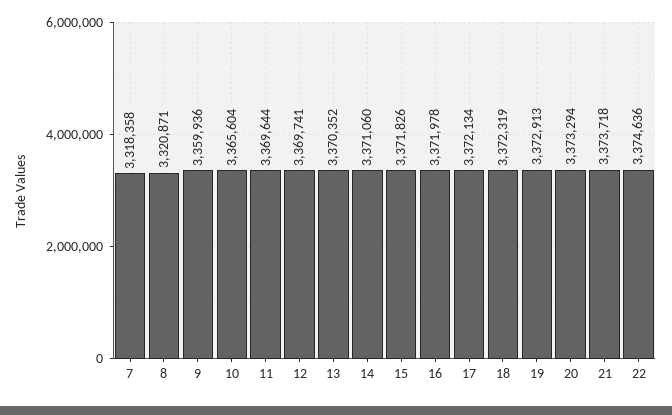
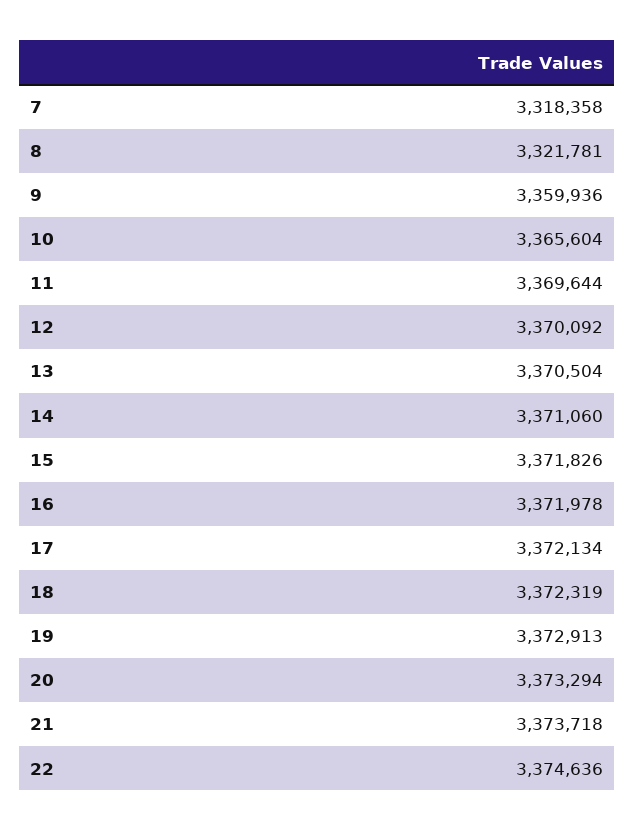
  {
    "7": 3318358,
-   "8": 3320871,
+   "8": 3321781,
    "9": 3359936,
    "10": 3365604,
    "11": 3369644,
-   "12": 3369741,
+   "12": 3370092,
-   "13": 3370352,
+   "13": 3370504,
    "14": 3371060,
    "15": 3371826,
    "16": 3371978,
    "17": 3372134,
    "18": 3372319,
    "19": 3372913,
    "20": 3373294,
    "21": 3373718,
    "22": 3374636
  }

